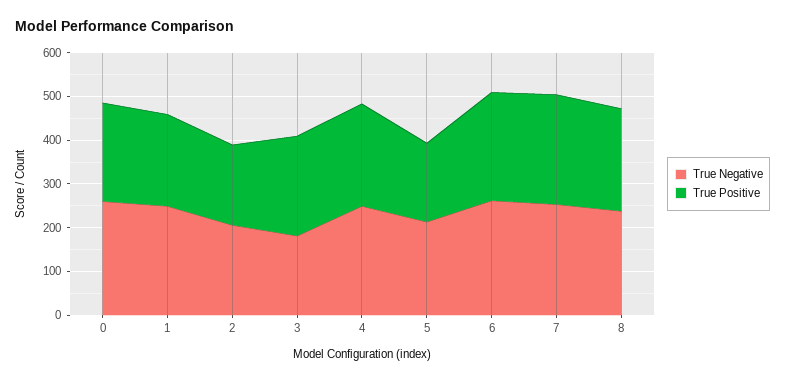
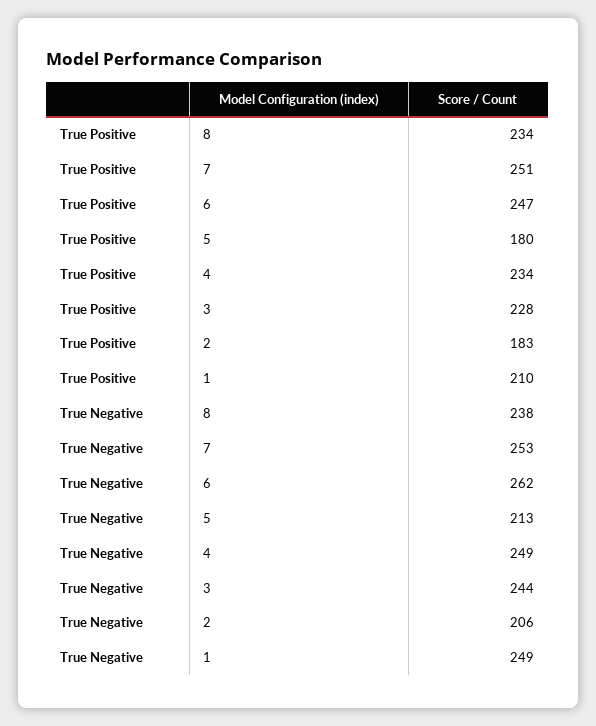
  {
    "True Negative": {
-     "0": 260,
      "1": 249,
      "2": 206,
-     "3": 180,
+     "3": 244,
      "4": 249,
      "5": 213,
      "6": 262,
      "7": 253,
      "8": 238
    },
    "True Positive": {
-     "0": 220,
      "1": 210,
      "2": 183,
      "3": 228,
      "4": 234,
      "5": 180,
      "6": 247,
      "7": 251,
      "8": 234
    }
  }

